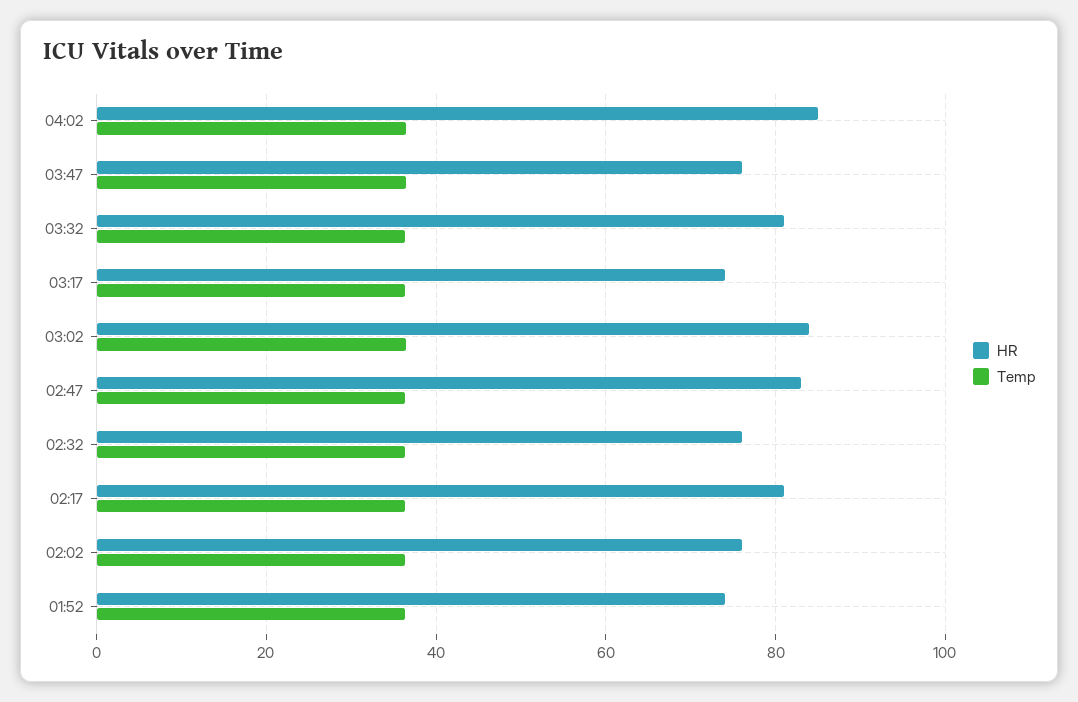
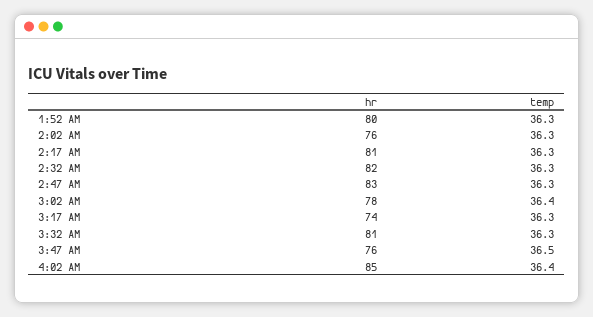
  {
    "HR": {
      "04:02": 85,
      "03:47": 76,
      "03:32": 81,
      "03:17": 74,
-     "03:02": 84,
+     "03:02": 78,
      "02:47": 83,
-     "02:32": 76,
+     "02:32": 82,
      "02:17": 81,
      "02:02": 76,
-     "01:52": 74
+     "01:52": 80
    },
    "Temp": {
      "04:02": 36.4,
      "03:47": 36.5,
      "03:32": 36.3,
      "03:17": 36.3,
      "03:02": 36.4,
      "02:47": 36.3,
      "02:32": 36.3,
      "02:17": 36.3,
      "02:02": 36.3,
      "01:52": 36.3
    }
  }

